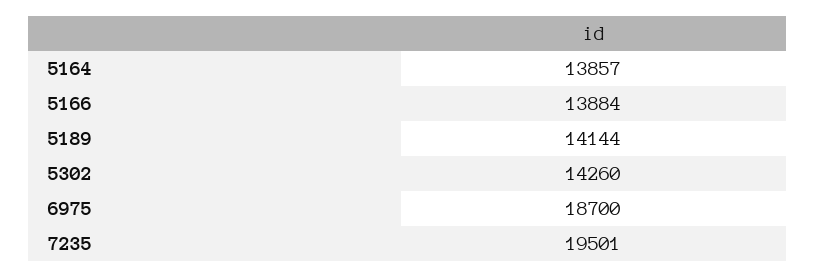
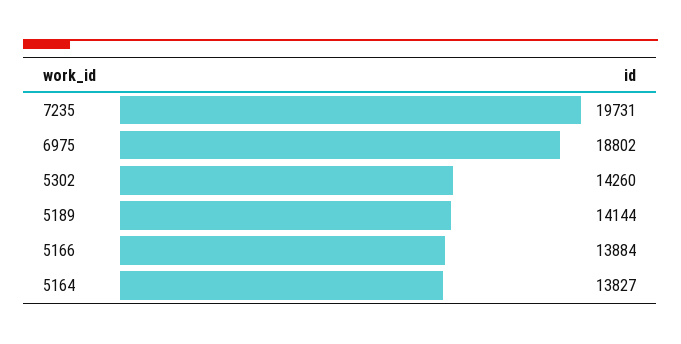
  {
-   "5164": 13857,
+   "5164": 13827,
    "5166": 13884,
    "5189": 14144,
    "5302": 14260,
-   "6975": 18700,
+   "6975": 18802,
-   "7235": 19501
+   "7235": 19731
  }

